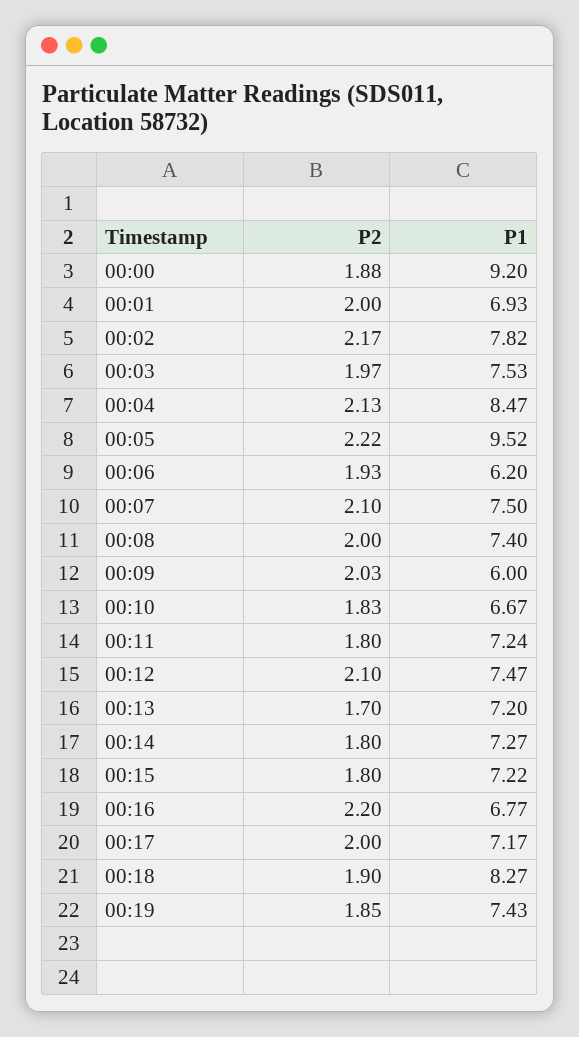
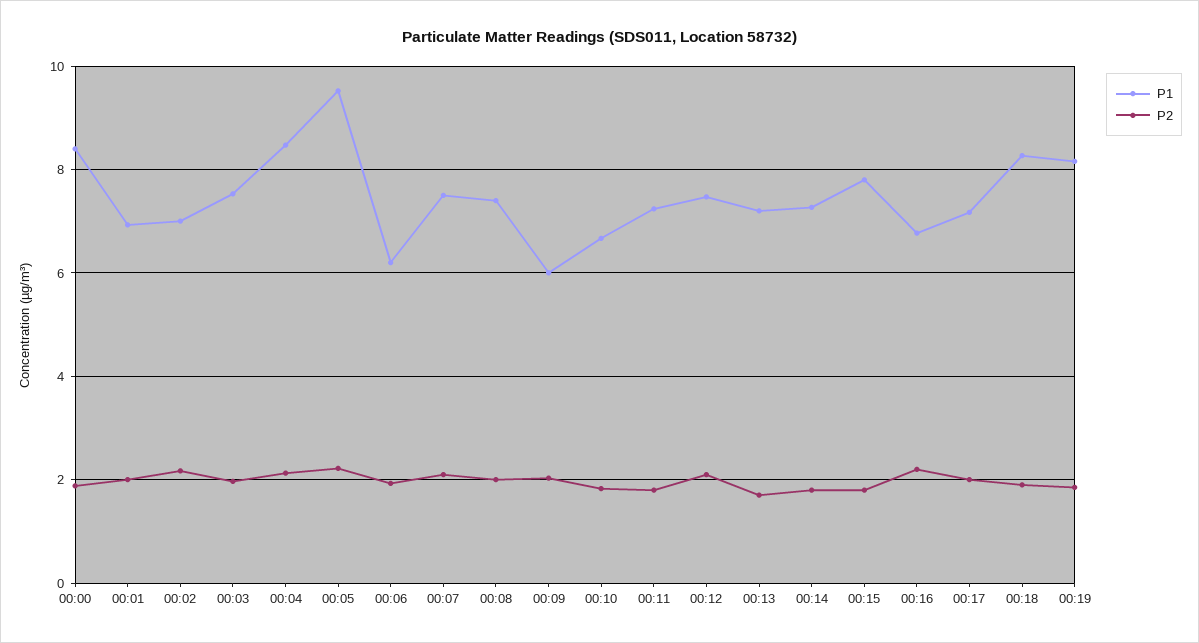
  {
    "P2": {
      "00:00": 1.88,
      "00:01": 2,
      "00:02": 2.17,
      "00:03": 1.97,
      "00:04": 2.13,
      "00:05": 2.22,
      "00:06": 1.93,
      "00:07": 2.1,
      "00:08": 2,
      "00:09": 2.03,
      "00:10": 1.83,
      "00:11": 1.8,
      "00:12": 2.1,
      "00:13": 1.7,
      "00:14": 1.8,
      "00:15": 1.8,
      "00:16": 2.2,
      "00:17": 2,
      "00:18": 1.9,
      "00:19": 1.85
    },
    "P1": {
-     "00:00": 9.2,
+     "00:00": 8.4,
      "00:01": 6.93,
-     "00:02": 7.82,
+     "00:02": 7,
      "00:03": 7.53,
      "00:04": 8.47,
      "00:05": 9.52,
      "00:06": 6.2,
      "00:07": 7.5,
      "00:08": 7.4,
      "00:09": 6,
      "00:10": 6.67,
      "00:11": 7.24,
      "00:12": 7.47,
      "00:13": 7.2,
      "00:14": 7.27,
-     "00:15": 7.22,
+     "00:15": 7.8,
      "00:16": 6.77,
      "00:17": 7.17,
      "00:18": 8.27,
-     "00:19": 7.43
+     "00:19": 8.2
    }
  }

